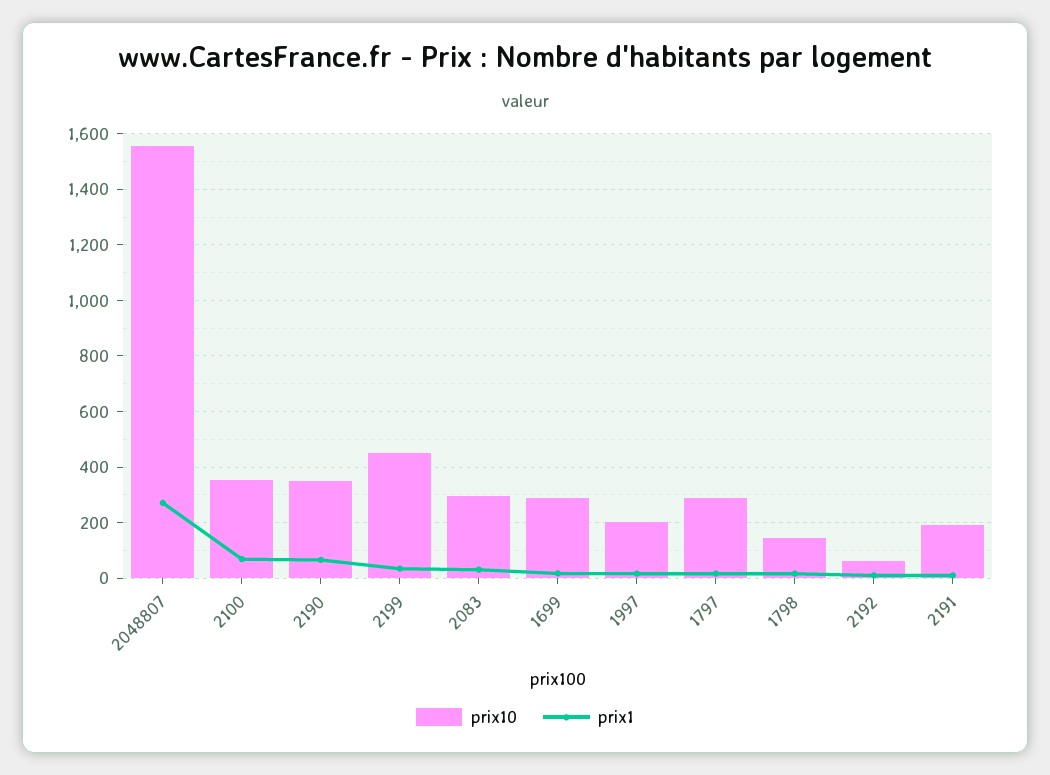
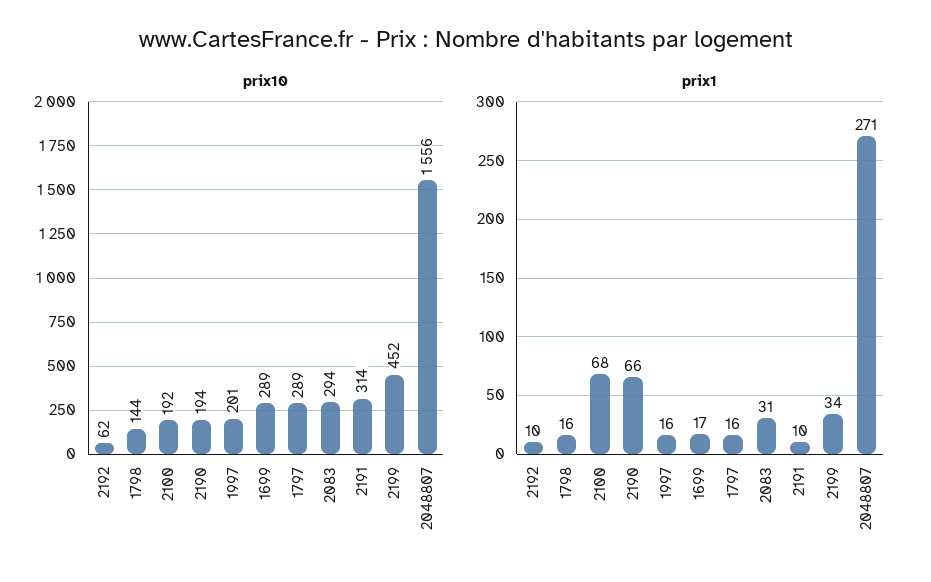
  {
    "prix10": {
      "2048807": 1556,
-     "2100": 350,
+     "2100": 192,
-     "2190": 350,
+     "2190": 194,
      "2199": 452,
      "2083": 294,
      "1699": 289,
      "1997": 201,
      "1797": 289,
      "1798": 144,
      "2192": 62,
-     "2191": 200
+     "2191": 314
    },
    "prix1": {
      "2048807": 271,
      "2100": 68,
      "2190": 66,
      "2199": 34,
      "2083": 31,
      "1699": 17,
      "1997": 16,
      "1797": 16,
      "1798": 16,
      "2192": 10,
      "2191": 10
    }
  }

